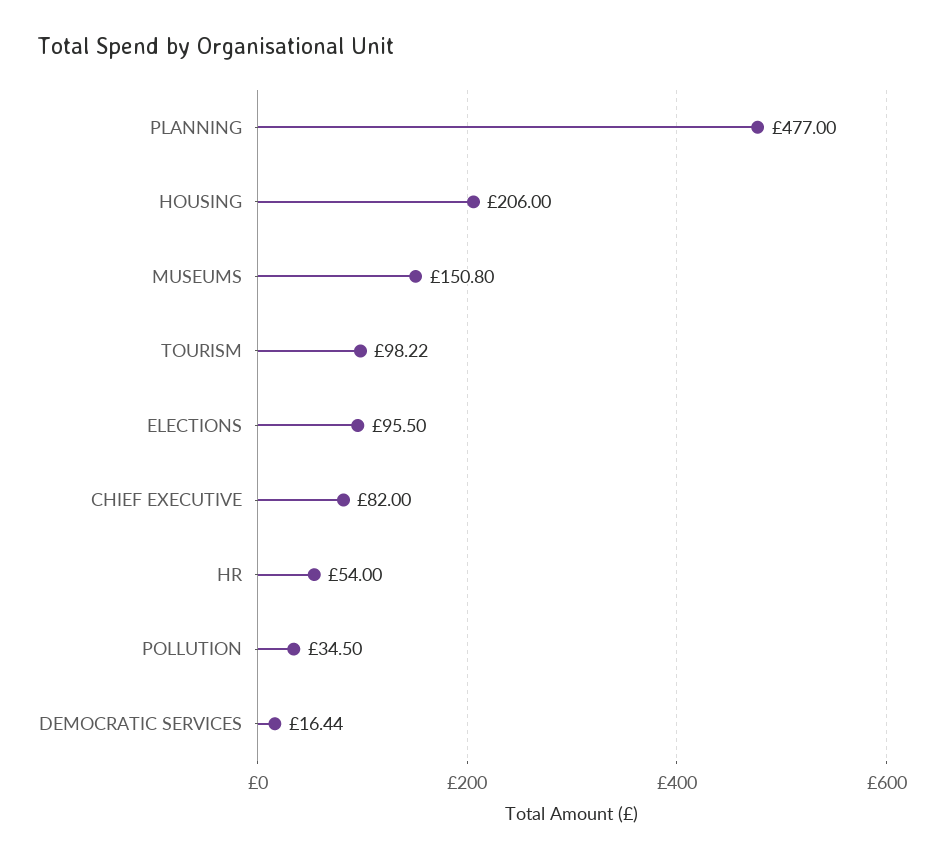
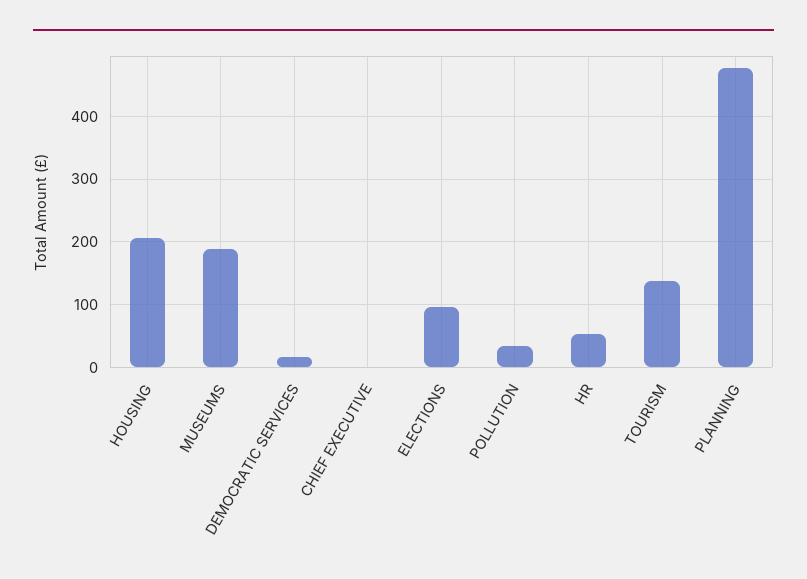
  {
    "PLANNING": 477,
    "HOUSING": 206,
-   "MUSEUMS": 150.8,
+   "MUSEUMS": 190,
-   "TOURISM": 98.22,
+   "TOURISM": 140,
    "ELECTIONS": 95.5,
-   "CHIEF EXECUTIVE": 82,
+   "CHIEF EXECUTIVE": 0,
    "HR": 54,
    "POLLUTION": 34.5,
    "DEMOCRATIC SERVICES": 16.44
  }

